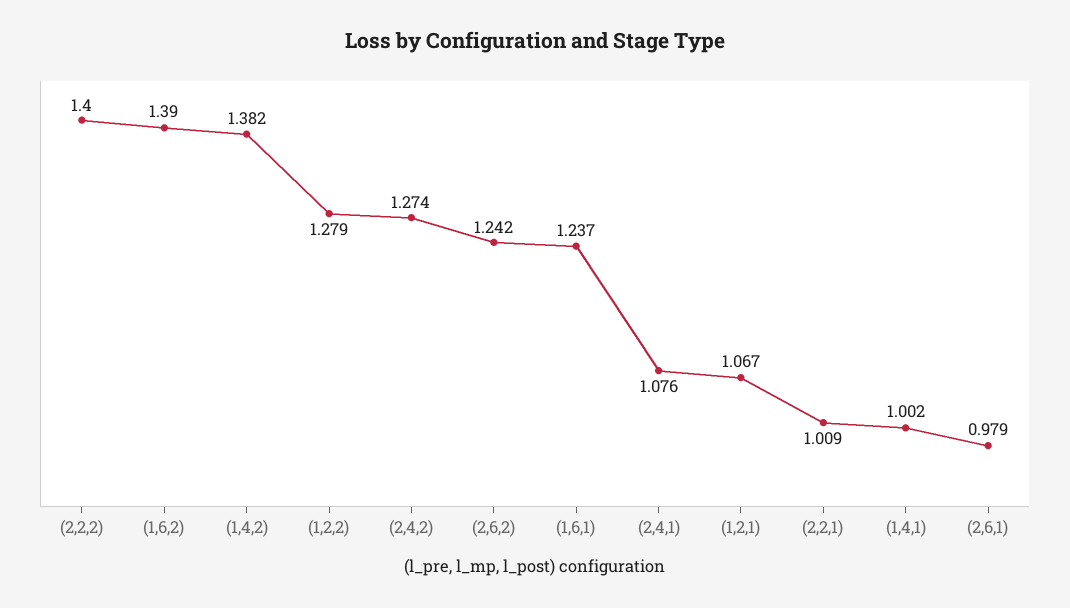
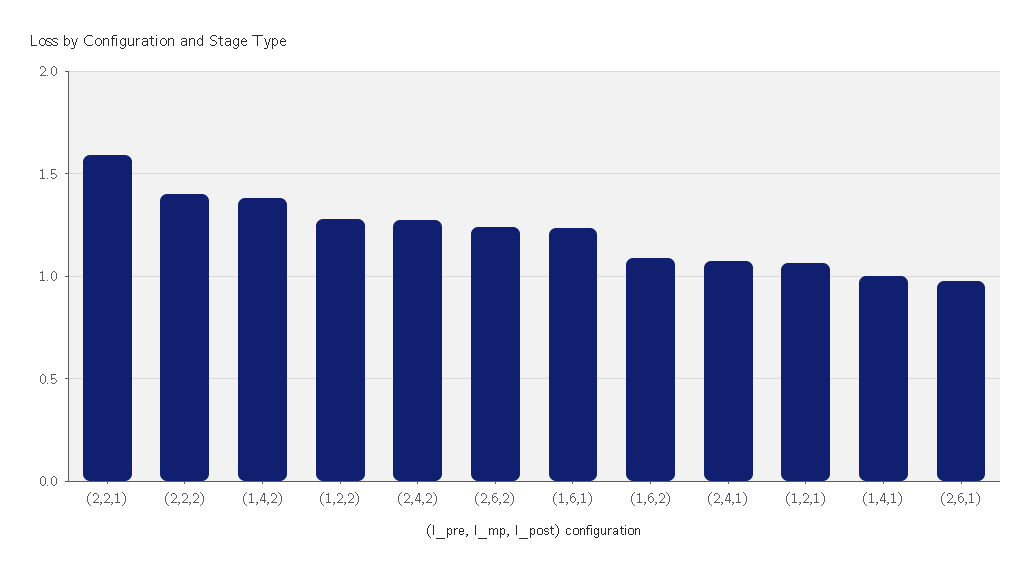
  {
    "(2,2,2)": 1.4,
-   "(1,6,2)": 1.39,
+   "(1,6,2)": 1.1,
    "(1,4,2)": 1.382,
    "(1,2,2)": 1.279,
    "(2,4,2)": 1.274,
    "(2,6,2)": 1.242,
    "(1,6,1)": 1.237,
    "(2,4,1)": 1.076,
    "(1,2,1)": 1.067,
-   "(2,2,1)": 1.009,
+   "(2,2,1)": 1.6,
    "(1,4,1)": 1.002,
    "(2,6,1)": 0.979
  }

